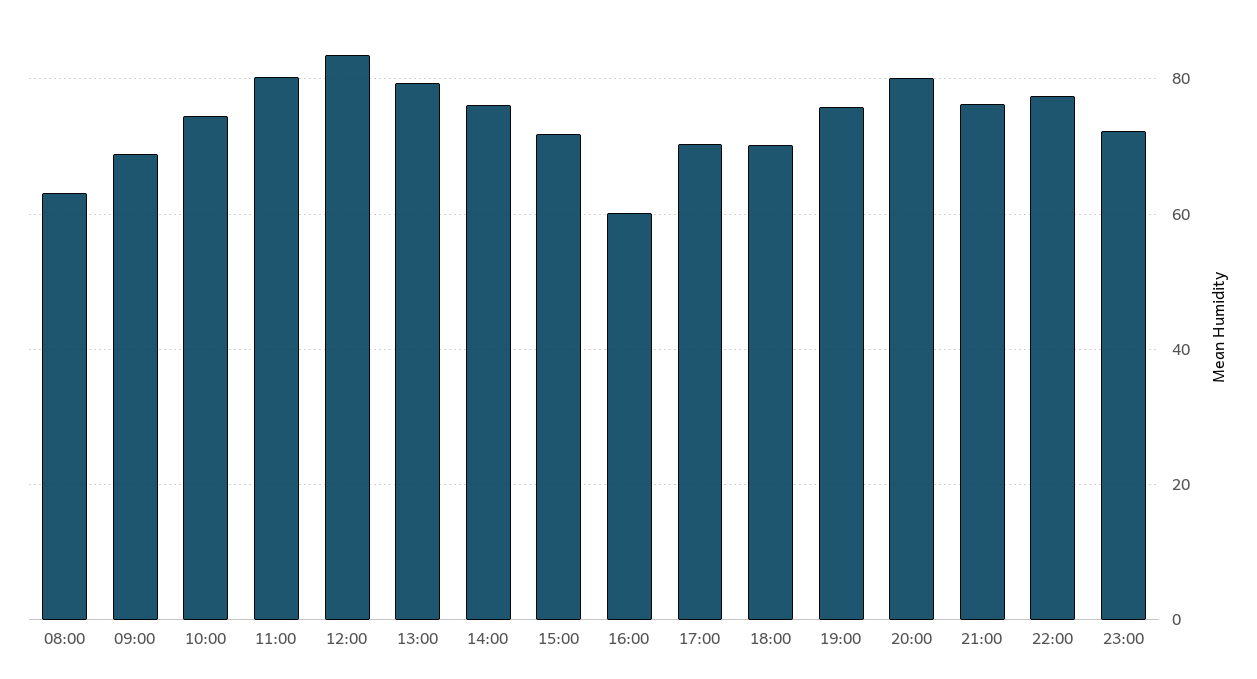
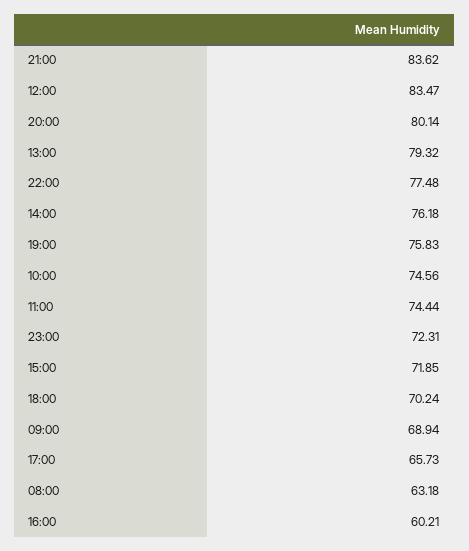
  {
    "08:00": 63.18,
    "09:00": 68.94,
    "10:00": 74.56,
-   "11:00": 80,
+   "11:00": 74.44,
    "12:00": 83.47,
    "13:00": 79.32,
    "14:00": 76.18,
    "15:00": 71.85,
    "16:00": 60.21,
-   "17:00": 70,
+   "17:00": 65.73,
    "18:00": 70.24,
    "19:00": 75.83,
    "20:00": 80.14,
-   "21:00": 76,
+   "21:00": 83.62,
    "22:00": 77.48,
    "23:00": 72.31
  }

